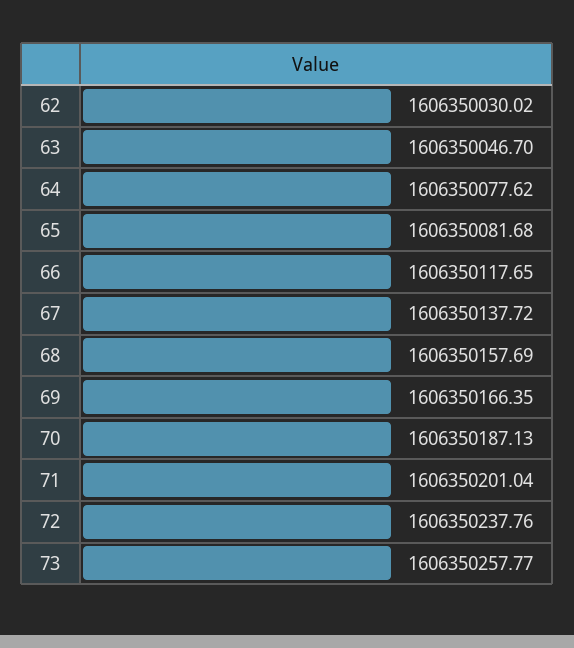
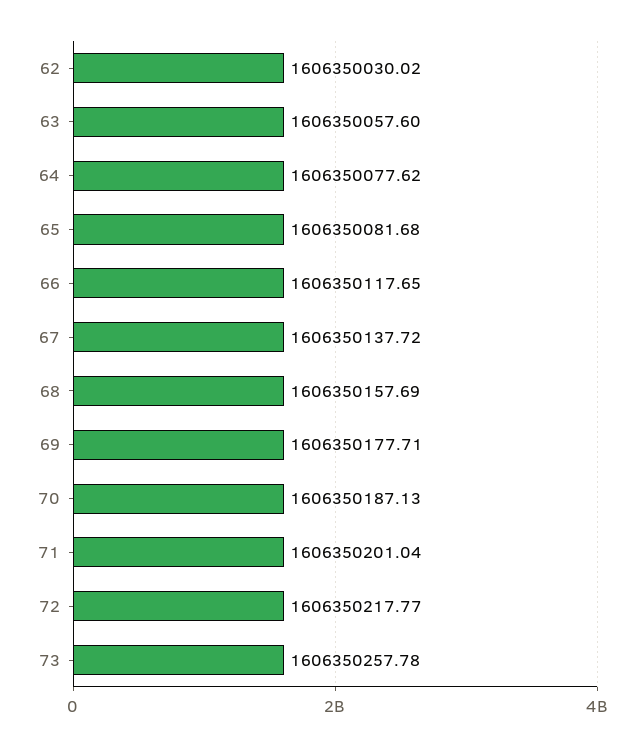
  {
    "62": 1606350030.02,
-   "63": 1606350046.7,
+   "63": 1606350057.6,
    "64": 1606350077.62,
    "65": 1606350081.68,
    "66": 1606350117.65,
    "67": 1606350137.72,
    "68": 1606350157.69,
-   "69": 1606350166.35,
+   "69": 1606350177.71,
    "70": 1606350187.13,
    "71": 1606350201.04,
-   "72": 1606350237.76,
+   "72": 1606350217.77,
-   "73": 1606350257.77
+   "73": 1606350257.78
  }

